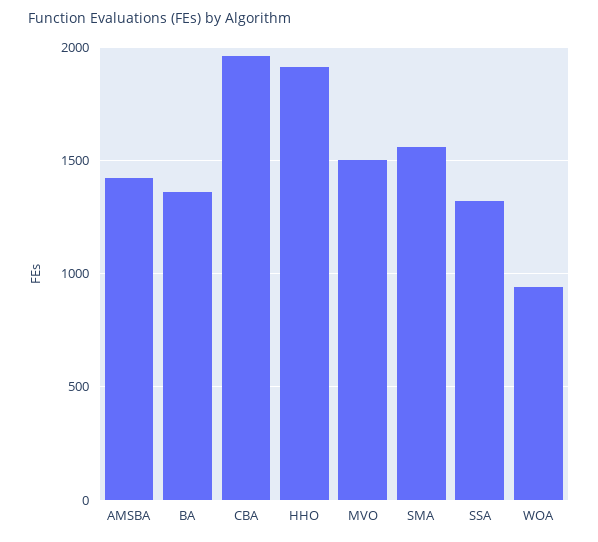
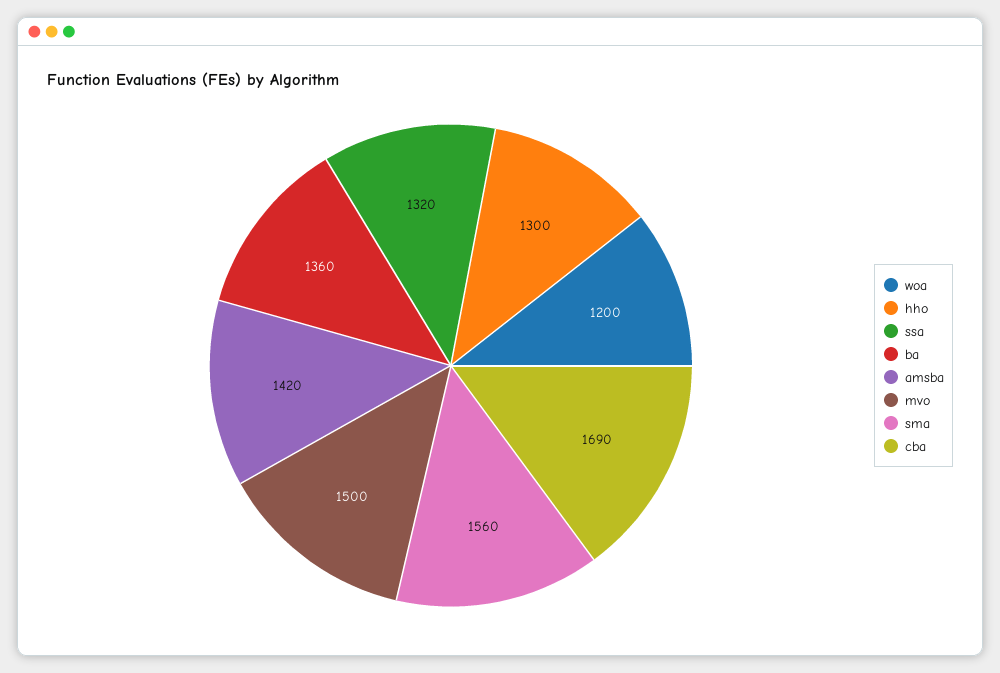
  {
    "AMSBA": 1420,
    "BA": 1360,
-   "CBA": 1950,
+   "CBA": 1690,
-   "HHO": 1900,
+   "HHO": 1300,
    "MVO": 1500,
    "SMA": 1560,
    "SSA": 1320,
-   "WOA": 950
+   "WOA": 1200
  }

